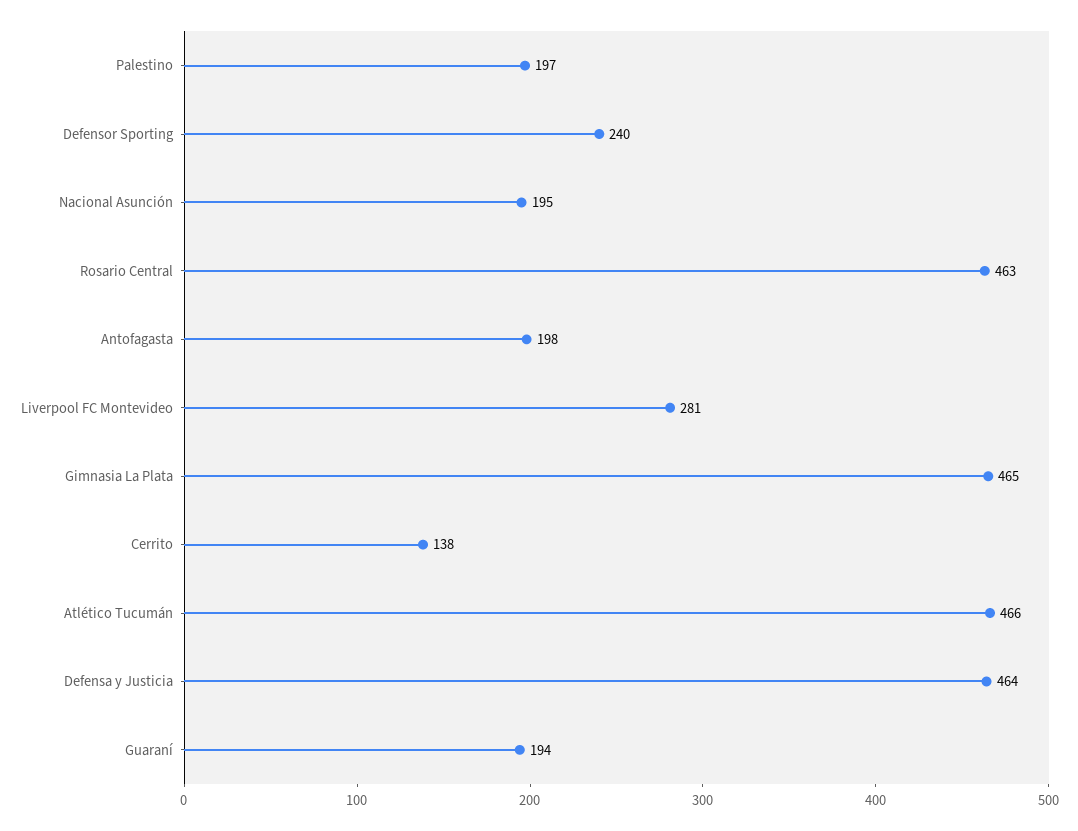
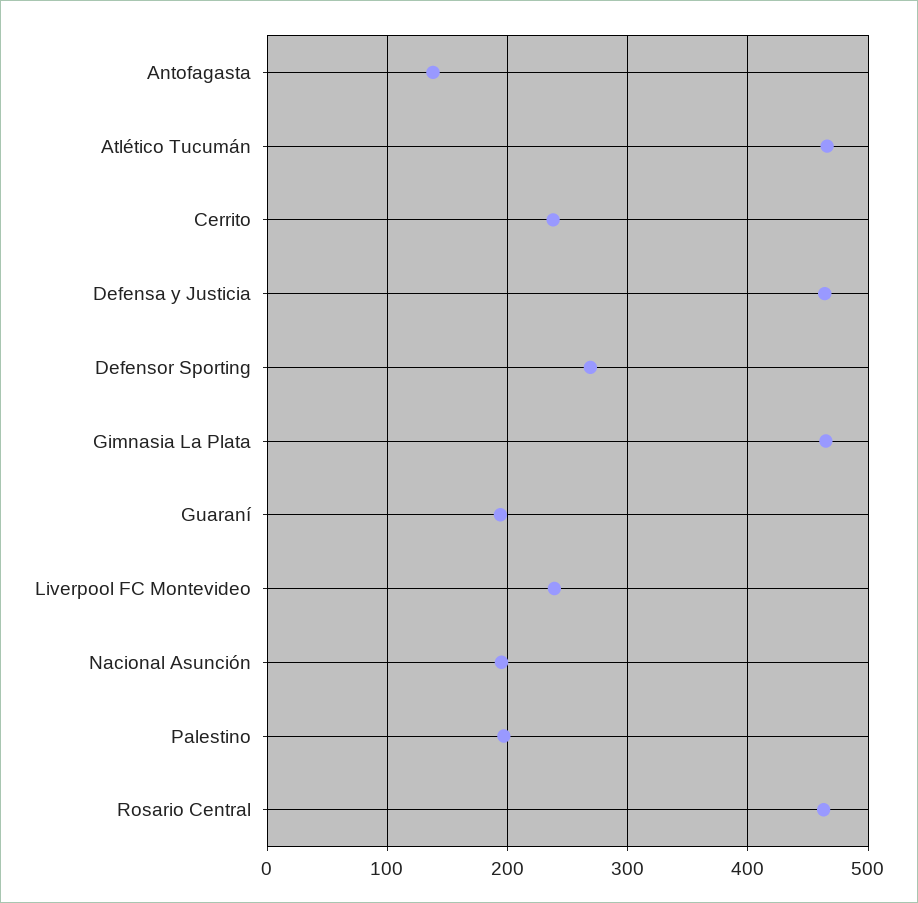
  {
    "Palestino": 197,
-   "Defensor Sporting": 240,
+   "Defensor Sporting": 270,
    "Nacional Asunción": 195,
    "Rosario Central": 463,
-   "Antofagasta": 198,
+   "Antofagasta": 140,
-   "Liverpool FC Montevideo": 281,
+   "Liverpool FC Montevideo": 240,
    "Gimnasia La Plata": 465,
-   "Cerrito": 138,
+   "Cerrito": 240,
    "Atlético Tucumán": 466,
    "Defensa y Justicia": 464,
    "Guaraní": 194
  }

